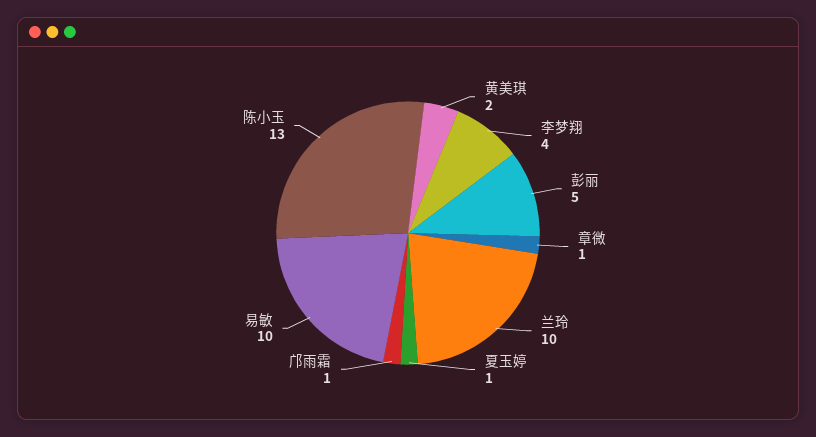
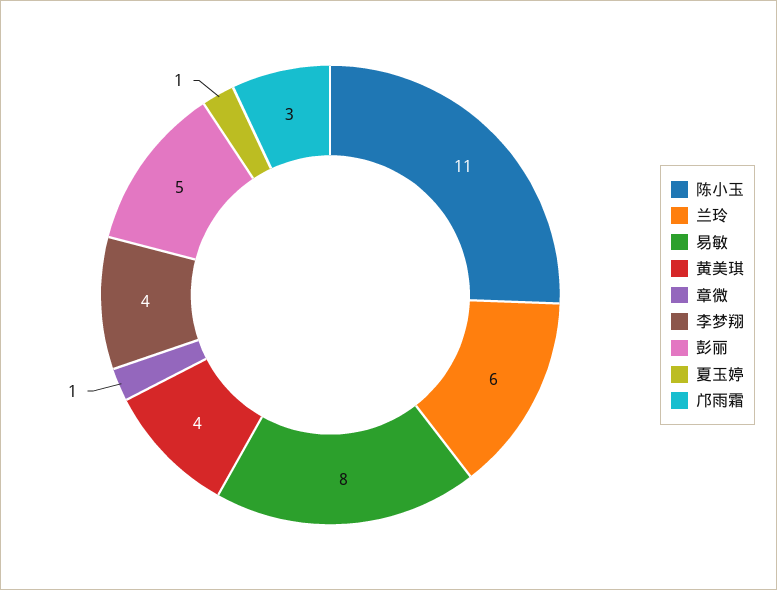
  {
-   "黄美琪": 2,
+   "黄美琪": 4,
    "李梦翔": 4,
    "彭丽": 5,
    "章微": 1,
-   "兰玲": 10,
+   "兰玲": 6,
    "夏玉婷": 1,
-   "邝雨霜": 1,
+   "邝雨霜": 3,
-   "易敏": 10,
+   "易敏": 8,
-   "陈小玉": 13
+   "陈小玉": 11
  }

